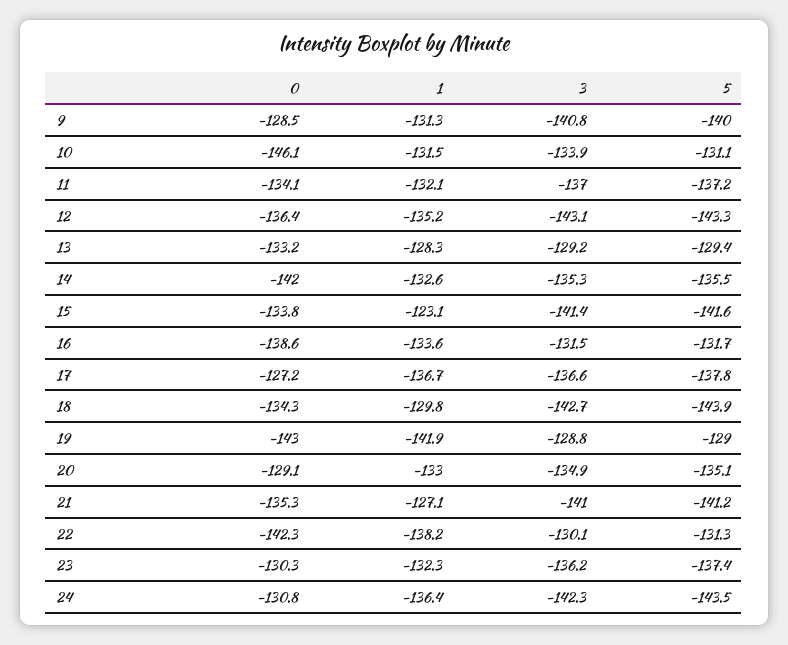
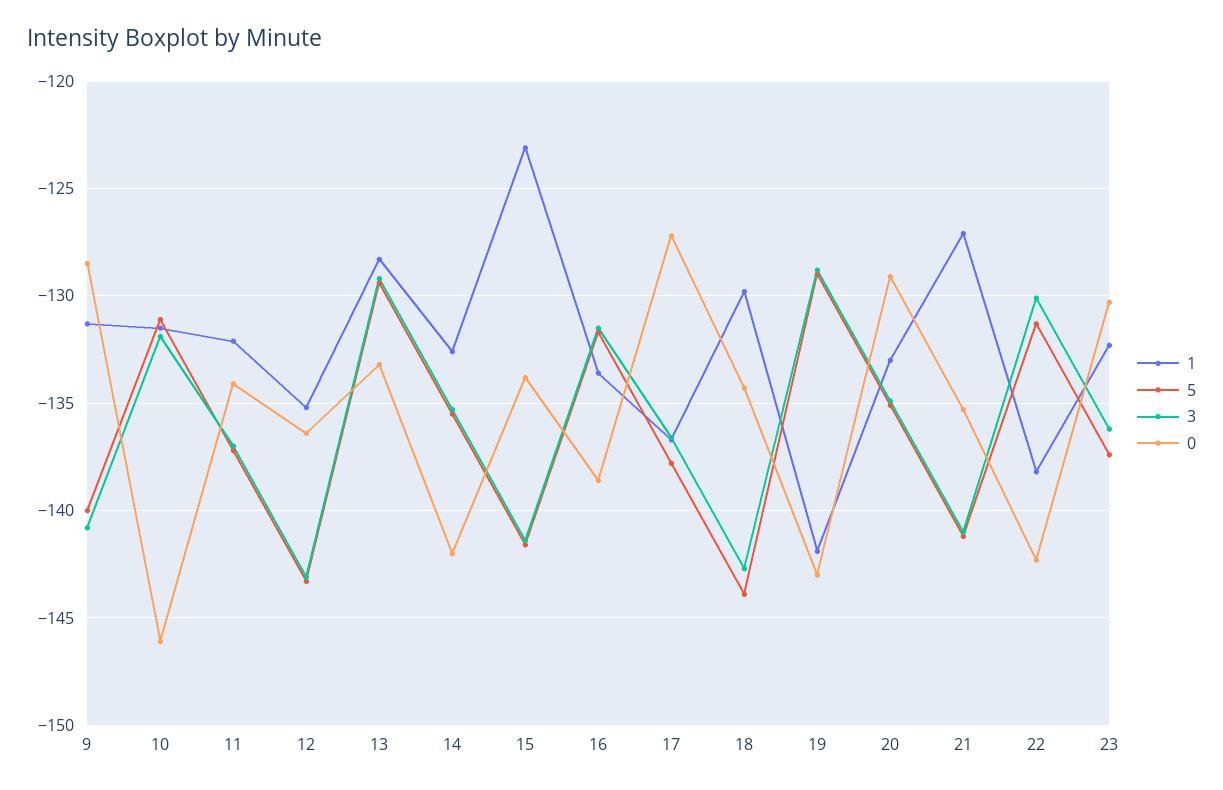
  {
    "0": {
      "9": -128.5,
      "10": -146.1,
      "11": -134.1,
      "12": -136.4,
      "13": -133.2,
      "14": -142,
      "15": -133.8,
      "16": -138.6,
      "17": -127.2,
      "18": -134.3,
      "19": -143,
      "20": -129.1,
      "21": -135.3,
      "22": -142.3,
-     "23": -130.3,
+     "23": -130.3
-     "24": -130.8
    },
    "1": {
      "9": -131.3,
      "10": -131.5,
      "11": -132.1,
      "12": -135.2,
      "13": -128.3,
      "14": -132.6,
      "15": -123.1,
      "16": -133.6,
      "17": -136.7,
      "18": -129.8,
      "19": -141.9,
      "20": -133,
      "21": -127.1,
      "22": -138.2,
-     "23": -132.3,
+     "23": -132.3
-     "24": -136.4
    },
    "3": {
      "9": -140.8,
-     "10": -133.9,
+     "10": -132,
      "11": -137,
      "12": -143.1,
      "13": -129.2,
      "14": -135.3,
      "15": -141.4,
      "16": -131.5,
      "17": -136.6,
      "18": -142.7,
      "19": -128.8,
      "20": -134.9,
      "21": -141,
      "22": -130.1,
-     "23": -136.2,
+     "23": -136.2
-     "24": -142.3
    },
    "5": {
      "9": -140,
      "10": -131.1,
      "11": -137.2,
      "12": -143.3,
      "13": -129.4,
      "14": -135.5,
      "15": -141.6,
      "16": -131.7,
      "17": -137.8,
      "18": -143.9,
      "19": -129,
      "20": -135.1,
      "21": -141.2,
      "22": -131.3,
-     "23": -137.4,
+     "23": -137.4
-     "24": -143.5
    }
  }

